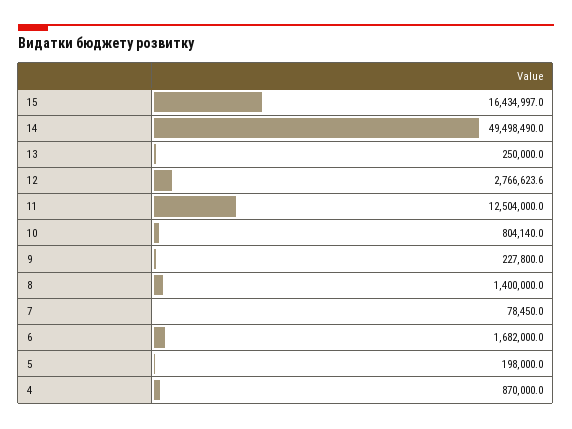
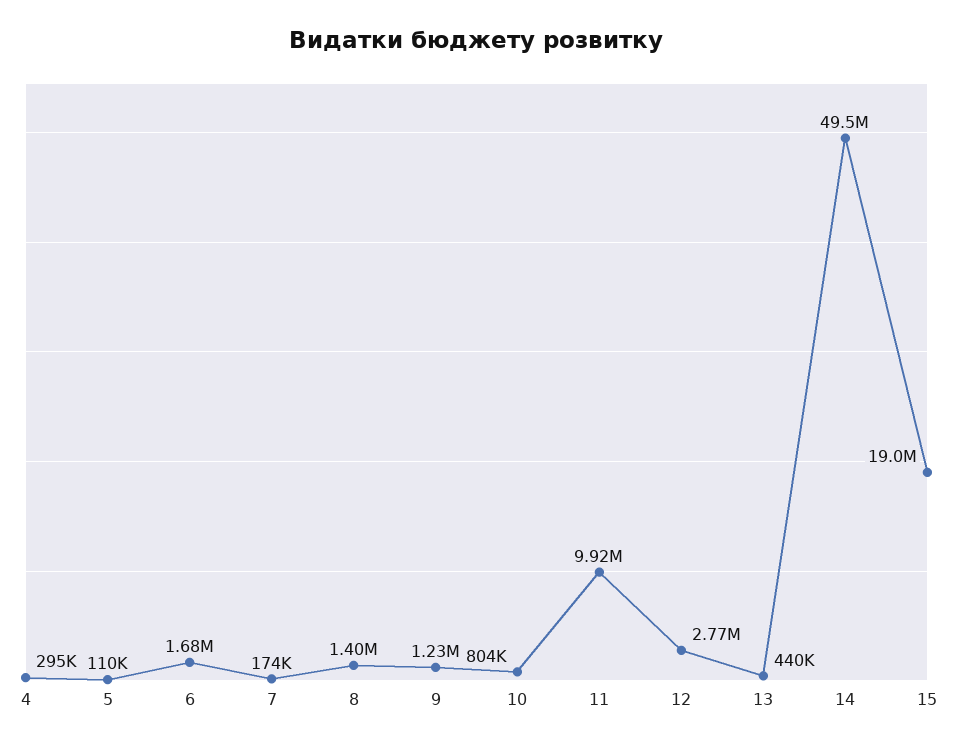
  {
-   "15": 16434997,
+   "15": 19000000,
    "14": 49498490,
-   "13": 250000,
+   "13": 440000,
    "12": 2766623.6,
-   "11": 12504000,
+   "11": 9920000,
    "10": 804140,
-   "9": 227800,
+   "9": 1230000,
    "8": 1400000,
-   "7": 78450,
+   "7": 174000,
    "6": 1682000,
-   "5": 198000,
+   "5": 110000,
-   "4": 870000
+   "4": 295000
  }

